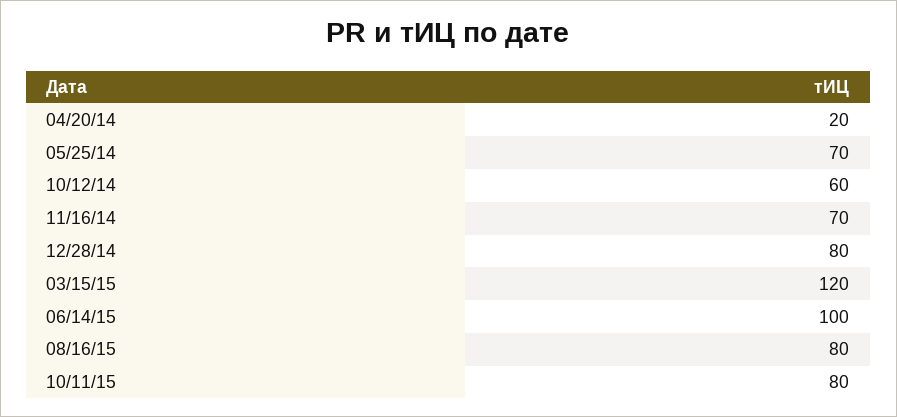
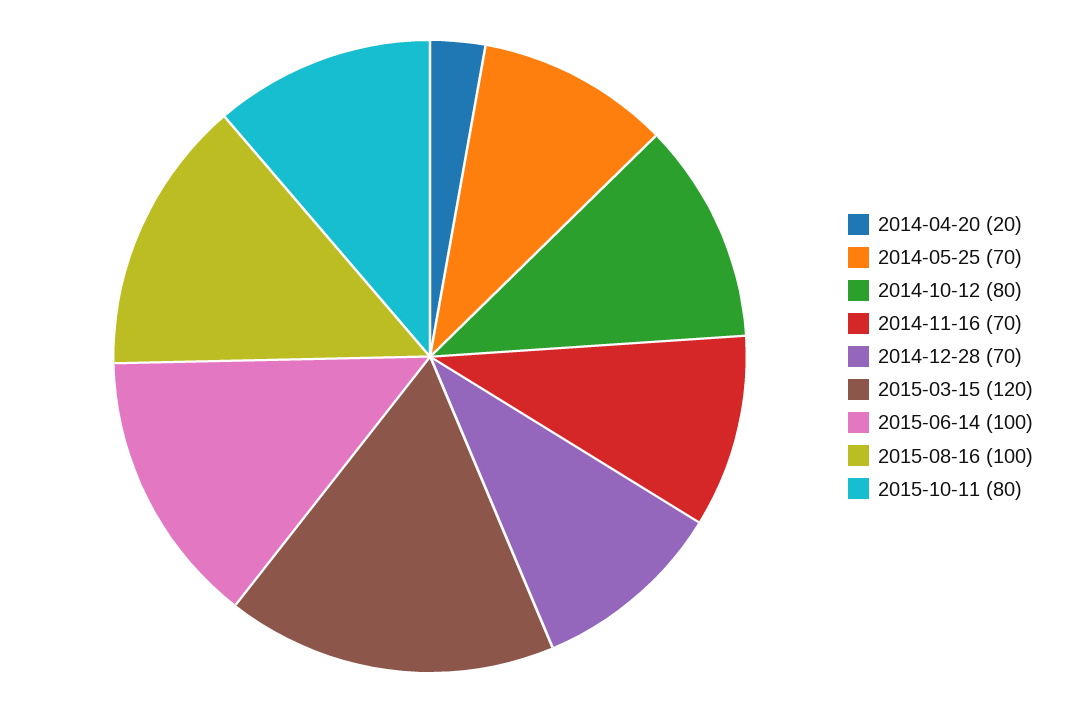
  {
    "04/20/14": 20,
    "05/25/14": 70,
-   "10/12/14": 60,
+   "10/12/14": 80,
    "11/16/14": 70,
-   "12/28/14": 80,
+   "12/28/14": 70,
    "03/15/15": 120,
    "06/14/15": 100,
-   "08/16/15": 80,
+   "08/16/15": 100,
    "10/11/15": 80
  }

